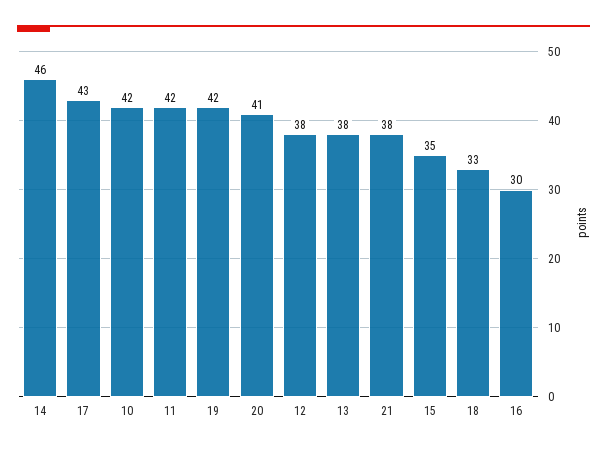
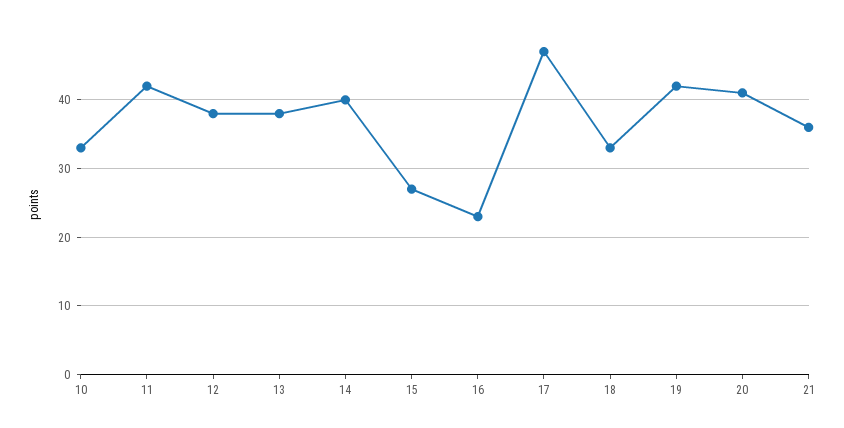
  {
-   "14": 46,
+   "14": 40,
-   "17": 43,
+   "17": 47,
-   "10": 42,
+   "10": 33,
    "11": 42,
    "19": 42,
    "20": 41,
    "12": 38,
    "13": 38,
-   "21": 38,
+   "21": 36,
-   "15": 35,
+   "15": 27,
    "18": 33,
-   "16": 30
+   "16": 23
  }

